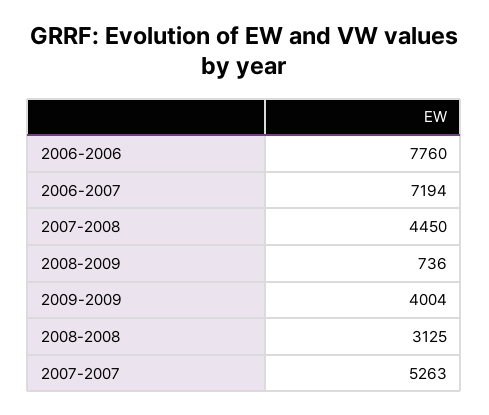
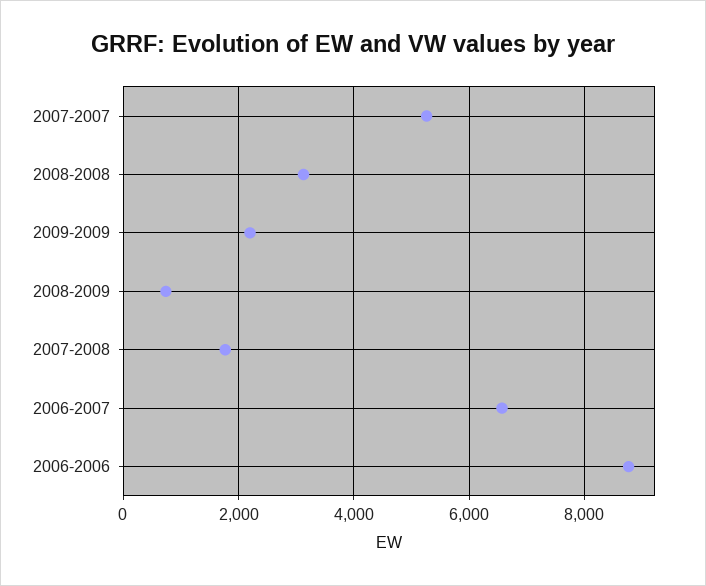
  {
-   "2006-2006": 7760,
+   "2006-2006": 8800,
-   "2006-2007": 7194,
+   "2006-2007": 6600,
-   "2007-2008": 4450,
+   "2007-2008": 1800,
    "2008-2009": 736,
-   "2009-2009": 4004,
+   "2009-2009": 2200,
    "2008-2008": 3125,
    "2007-2007": 5263
  }

